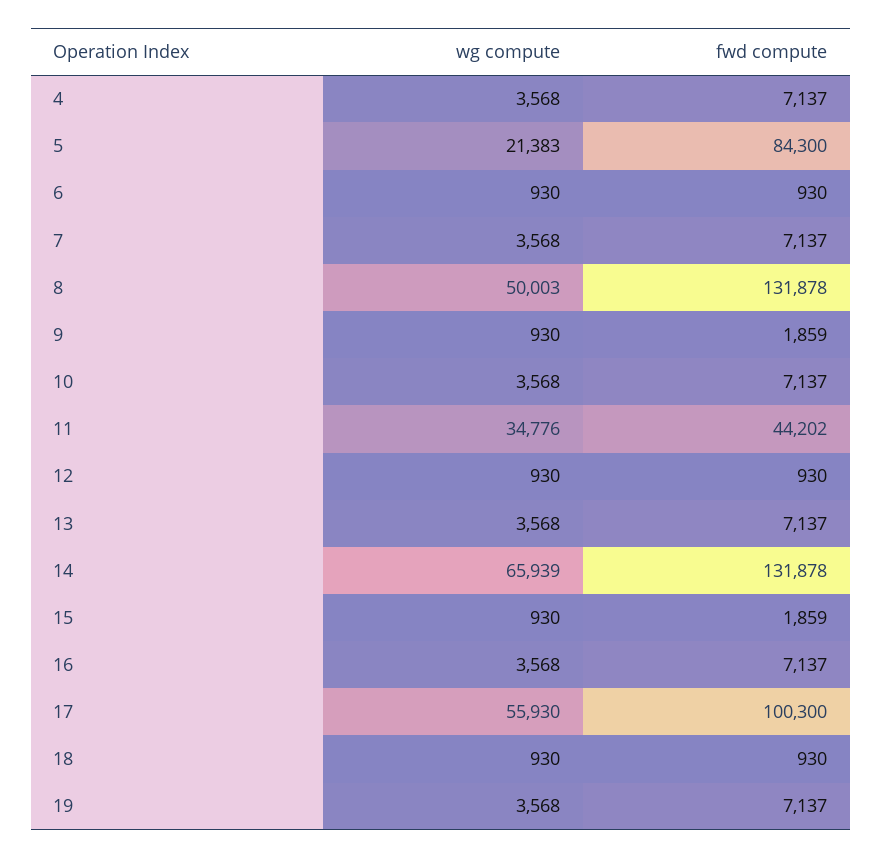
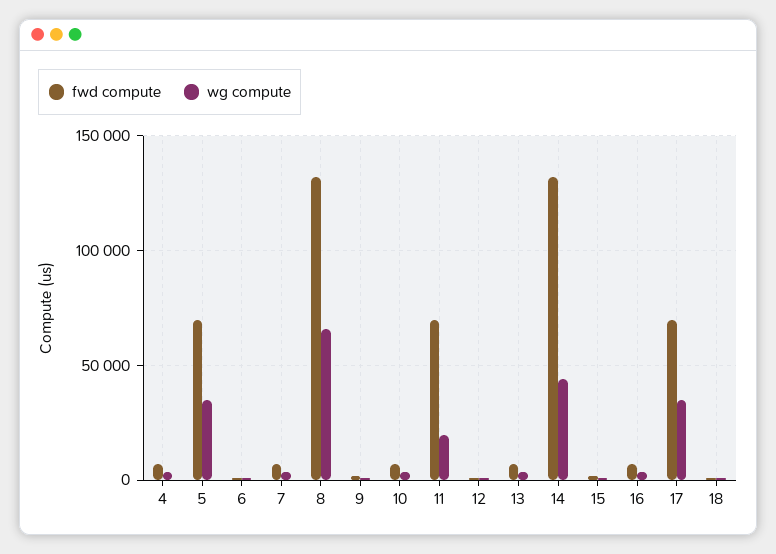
  {
    "wg compute": {
      "4": 3568,
-     "5": 21383,
+     "5": 35000,
      "6": 930,
      "7": 3568,
-     "8": 50003,
+     "8": 65000,
      "9": 930,
      "10": 3568,
-     "11": 34776,
+     "11": 20000,
      "12": 930,
      "13": 3568,
-     "14": 65939,
+     "14": 45000,
      "15": 930,
      "16": 3568,
-     "17": 55930,
+     "17": 35000,
-     "18": 930,
+     "18": 930
-     "19": 3568
    },
    "fwd compute": {
      "4": 7137,
-     "5": 84300,
+     "5": 70000,
      "6": 930,
      "7": 7137,
      "8": 131878,
      "9": 1859,
      "10": 7137,
-     "11": 44202,
+     "11": 70000,
      "12": 930,
      "13": 7137,
      "14": 131878,
      "15": 1859,
      "16": 7137,
-     "17": 100300,
+     "17": 70000,
-     "18": 930,
+     "18": 930
-     "19": 7137
    }
  }

